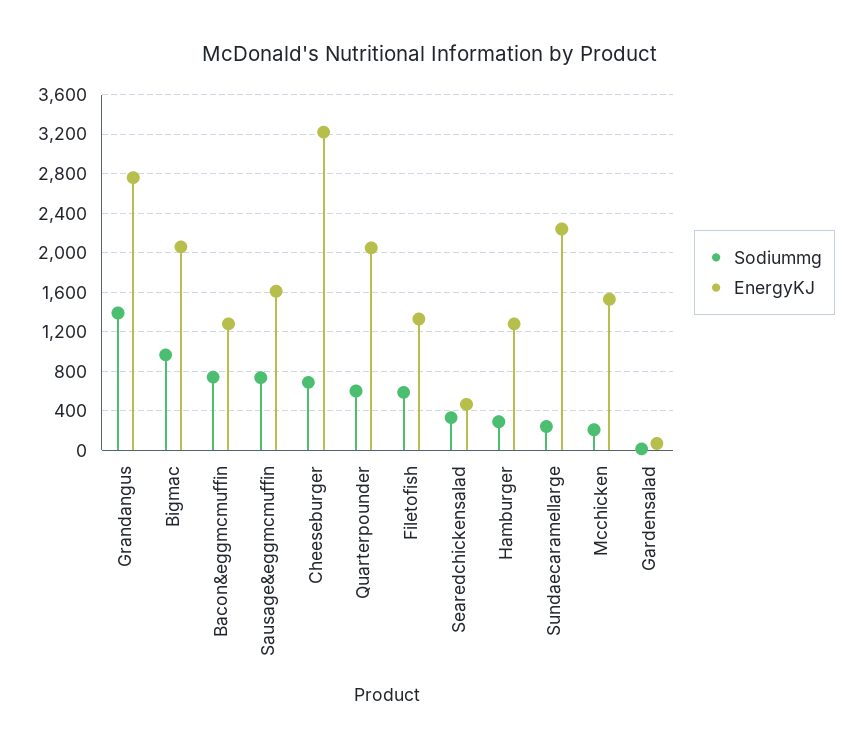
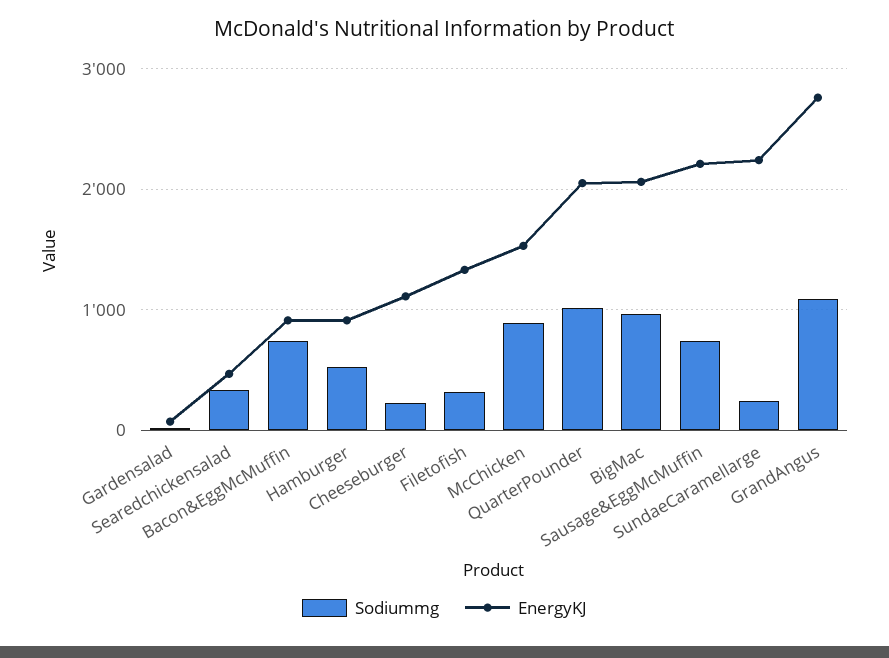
  {
    "Sodiummg": {
-     "Grandangus": 1400,
+     "Grandangus": 1100,
      "Bigmac": 1000,
      "Bacon&eggmcmuffin": 700,
      "Sausage&eggmcmuffin": 700,
-     "Cheeseburger": 700,
+     "Cheeseburger": 200,
-     "Quarterpounder": 600,
+     "Quarterpounder": 1000,
-     "Filetofish": 600,
+     "Filetofish": 300,
      "Searedchickensalad": 300,
-     "Hamburger": 300,
+     "Hamburger": 500,
      "Sundaecaramellarge": 200,
-     "Mcchicken": 200,
+     "Mcchicken": 900,
      "Gardensalad": 0
    },
    "EnergyKJ": {
      "Grandangus": 2800,
      "Bigmac": 2100,
-     "Bacon&eggmcmuffin": 1300,
+     "Bacon&eggmcmuffin": 900,
-     "Sausage&eggmcmuffin": 1600,
+     "Sausage&eggmcmuffin": 2200,
-     "Cheeseburger": 3200,
+     "Cheeseburger": 1100,
      "Quarterpounder": 2100,
      "Filetofish": 1300,
      "Searedchickensalad": 500,
-     "Hamburger": 1300,
+     "Hamburger": 900,
      "Sundaecaramellarge": 2200,
      "Mcchicken": 1500,
      "Gardensalad": 100
    }
  }

